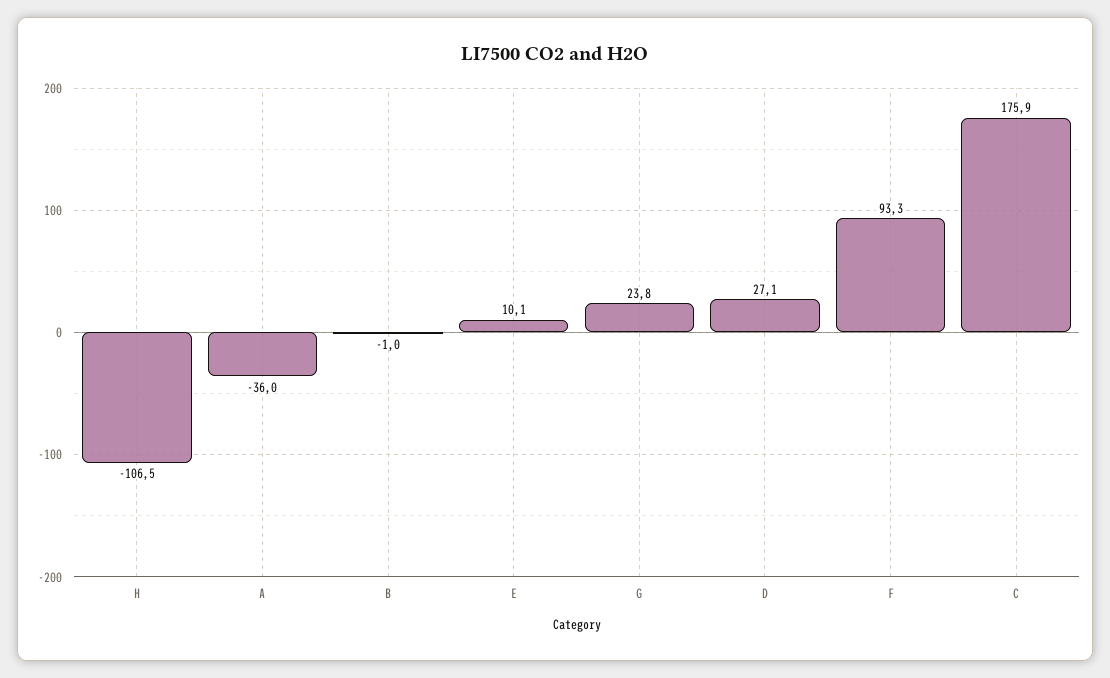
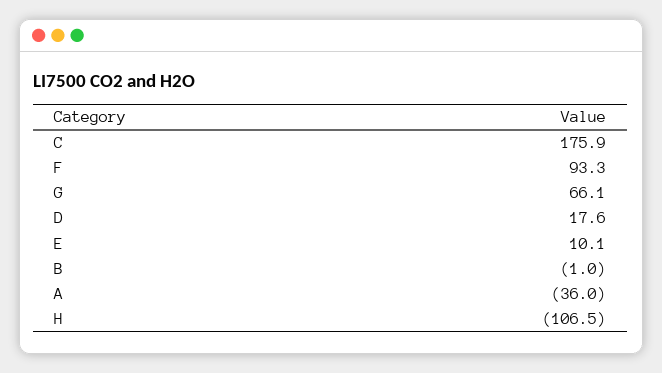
  {
    "H": -106.5,
    "A": -36,
    "B": -1,
    "E": 10.1,
-   "G": 23.8,
+   "G": 66.1,
-   "D": 27.1,
+   "D": 17.6,
    "F": 93.3,
    "C": 175.9
  }

